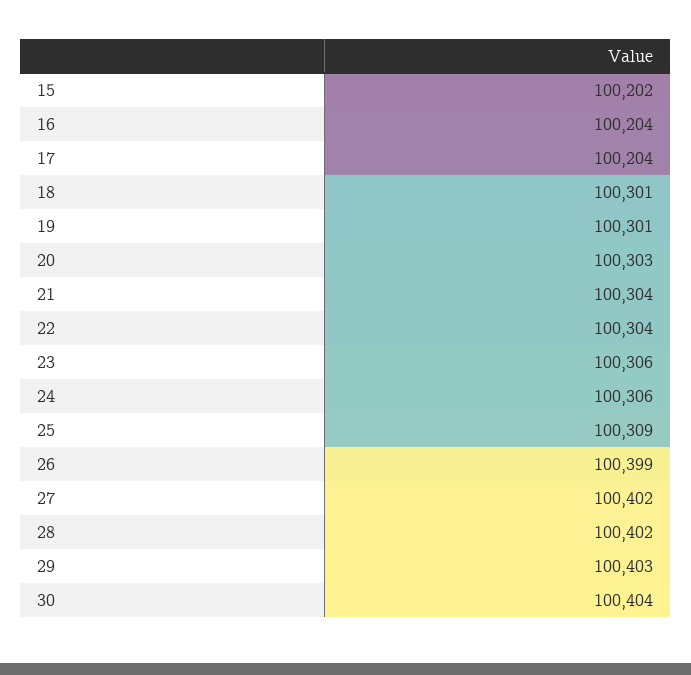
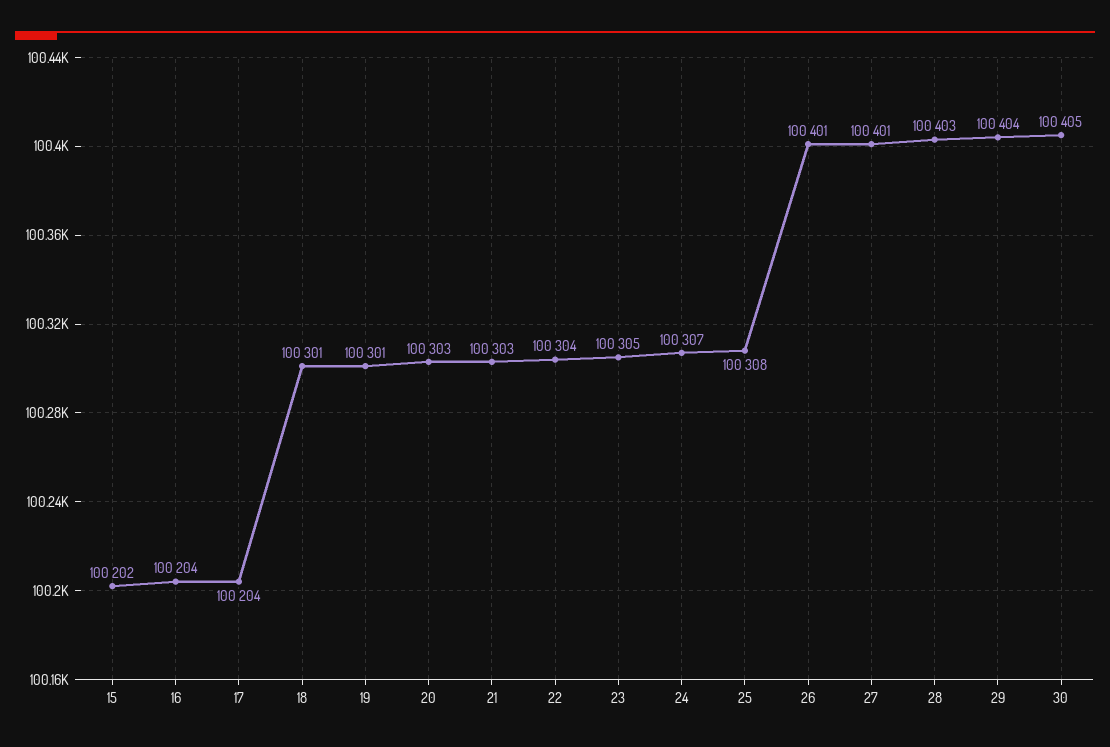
  {
    "15": 100202,
    "16": 100204,
    "17": 100204,
    "18": 100301,
    "19": 100301,
    "20": 100303,
-   "21": 100304,
+   "21": 100303,
    "22": 100304,
-   "23": 100306,
+   "23": 100305,
-   "24": 100306,
+   "24": 100307,
-   "25": 100309,
+   "25": 100308,
-   "26": 100399,
+   "26": 100401,
-   "27": 100402,
+   "27": 100401,
-   "28": 100402,
+   "28": 100403,
-   "29": 100403,
+   "29": 100404,
-   "30": 100404
+   "30": 100405
  }

